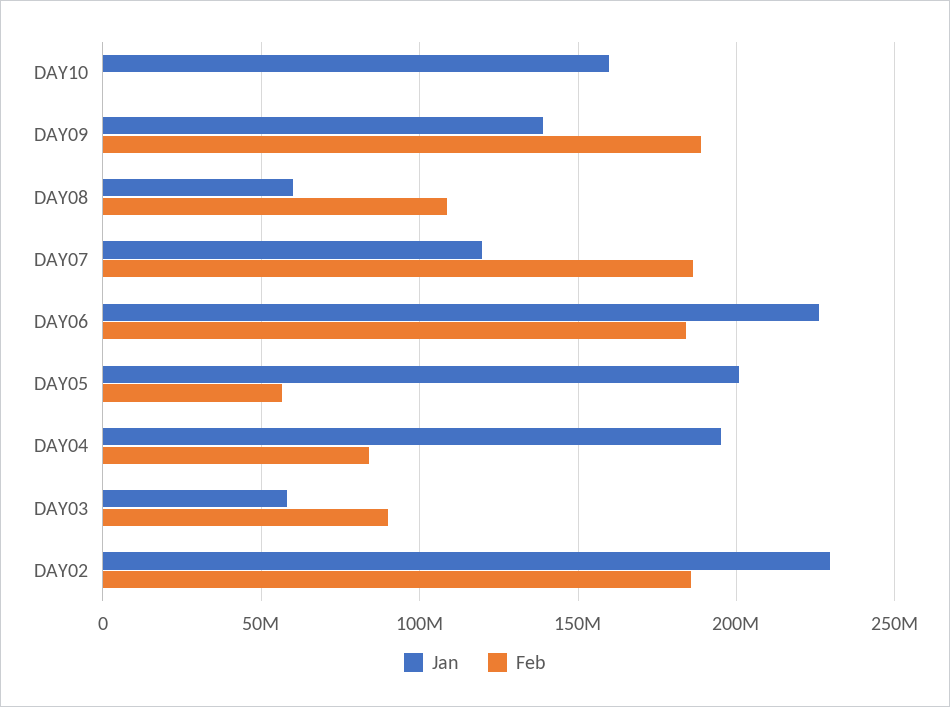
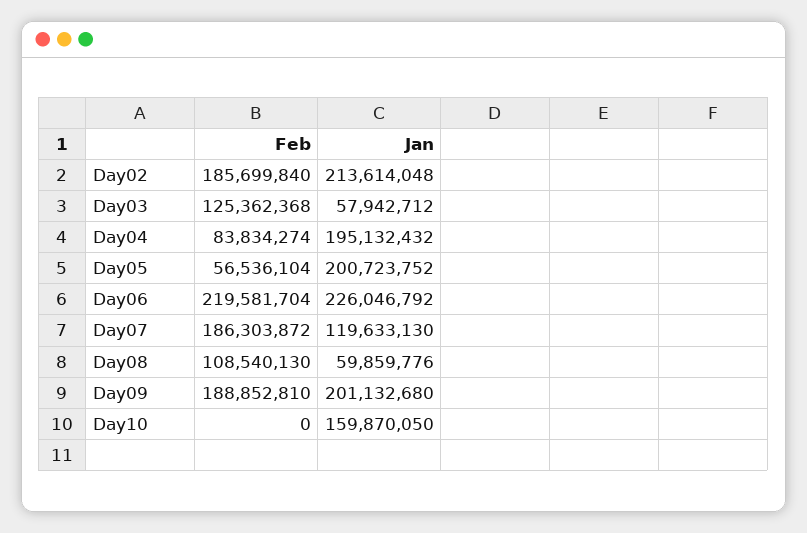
  {
    "Jan": {
      "DAY10": 159870050,
-     "DAY09": 140000000,
+     "DAY09": 201132680,
      "DAY08": 59859776,
      "DAY07": 119633130,
      "DAY06": 226046792,
      "DAY05": 200723752,
      "DAY04": 195132432,
      "DAY03": 57942712,
-     "DAY02": 230000000
+     "DAY02": 213614048
    },
    "Feb": {
      "DAY10": 0,
      "DAY09": 188852810,
      "DAY08": 108540130,
      "DAY07": 186303872,
-     "DAY06": 185000000,
+     "DAY06": 219581704,
      "DAY05": 56536104,
      "DAY04": 83834274,
-     "DAY03": 90000000,
+     "DAY03": 125362368,
      "DAY02": 185699840
    }
  }

